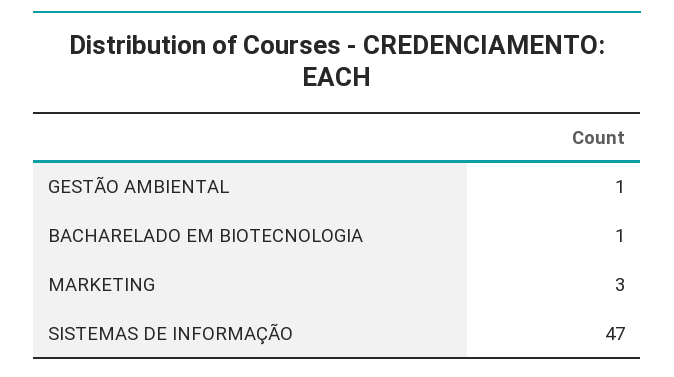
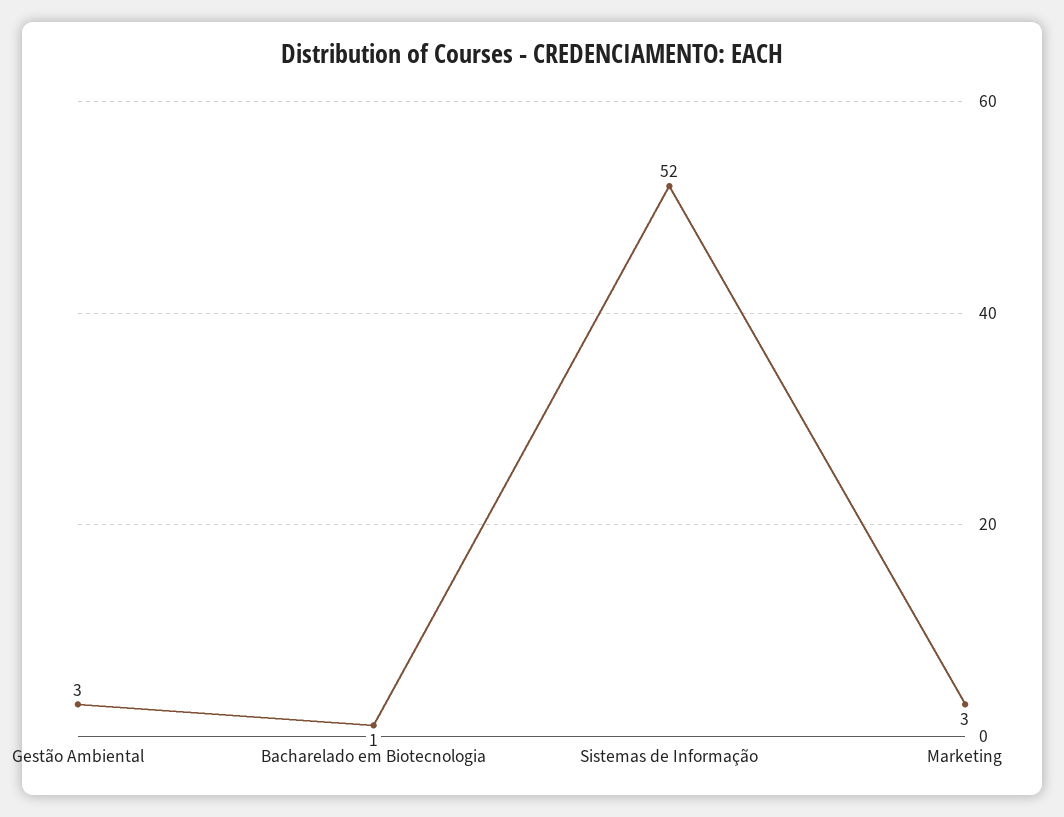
  {
-   "GESTÃO AMBIENTAL": 1,
+   "GESTÃO AMBIENTAL": 3,
    "BACHARELADO EM BIOTECNOLOGIA": 1,
    "MARKETING": 3,
-   "SISTEMAS DE INFORMAÇÃO": 47
+   "SISTEMAS DE INFORMAÇÃO": 52
  }

